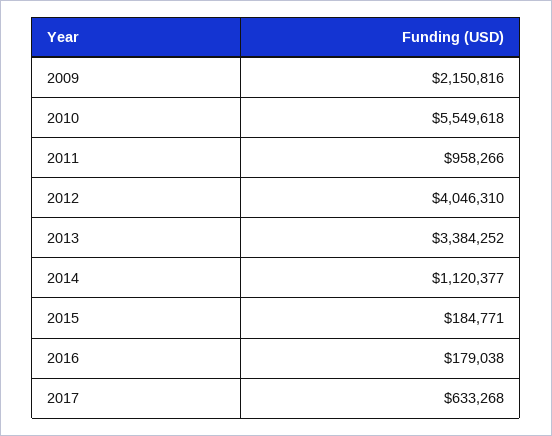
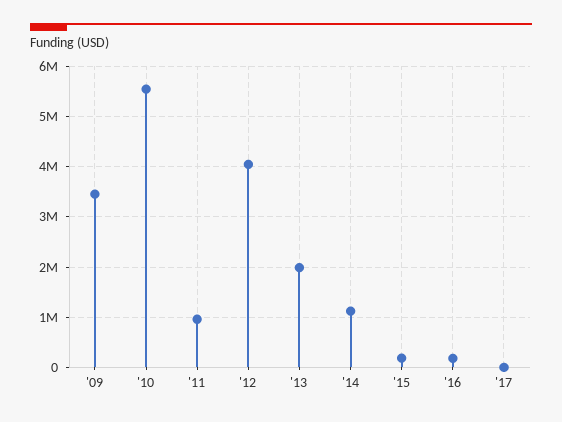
  {
-   "2009": 2150816,
+   "2009": 3400000,
    "2010": 5549618,
    "2011": 958266,
    "2012": 4046310,
-   "2013": 3384252,
+   "2013": 2000000,
    "2014": 1120377,
    "2015": 184771,
    "2016": 179038,
-   "2017": 633268
+   "2017": 0
  }

